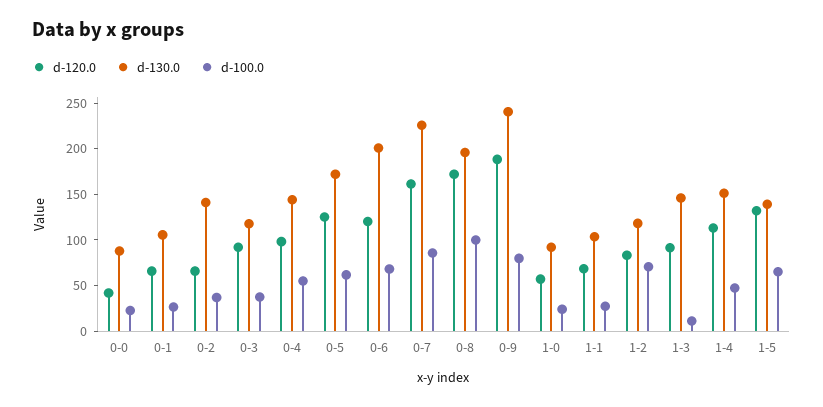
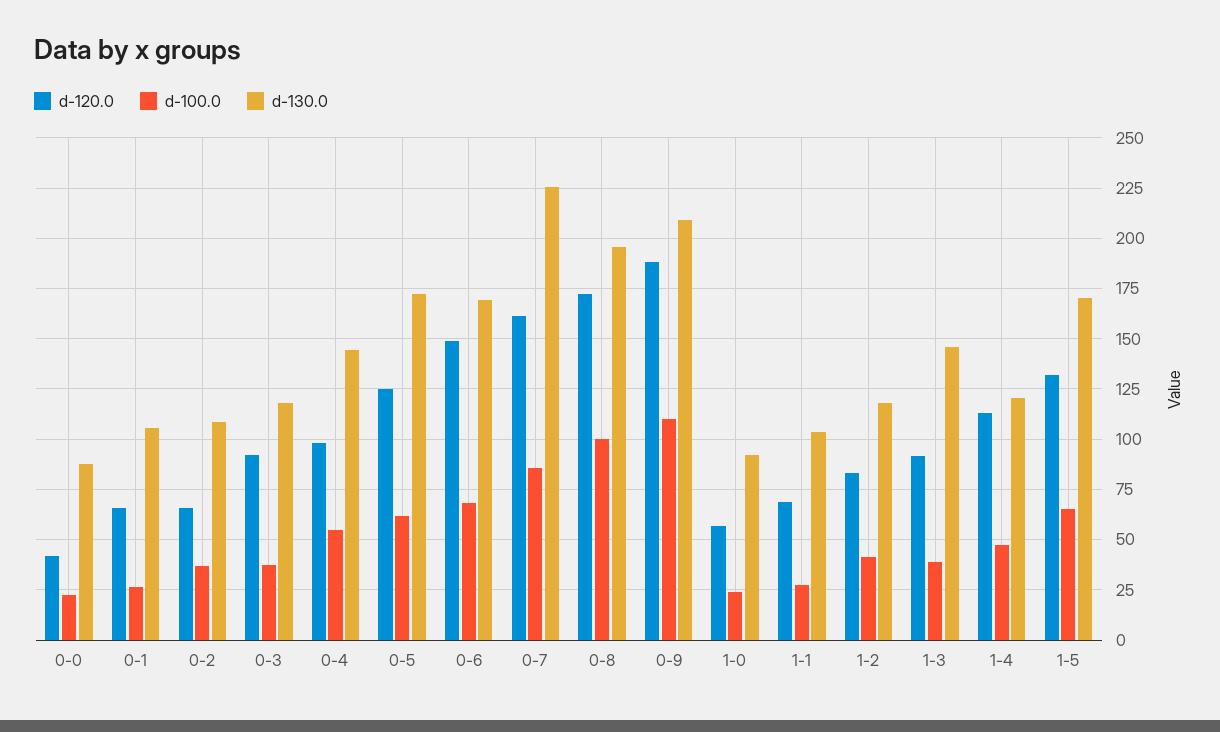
  {
    "d-120.0": {
      "0-0": 40,
      "0-1": 65,
      "0-2": 65,
      "0-3": 90,
      "0-4": 100,
      "0-5": 125,
-     "0-6": 120,
+     "0-6": 150,
      "0-7": 160,
      "0-8": 170,
      "0-9": 190,
      "1-0": 55,
      "1-1": 70,
      "1-2": 85,
      "1-3": 90,
      "1-4": 115,
      "1-5": 130
    },
    "d-130.0": {
      "0-0": 90,
      "0-1": 105,
-     "0-2": 140,
+     "0-2": 110,
      "0-3": 120,
      "0-4": 145,
      "0-5": 170,
-     "0-6": 200,
+     "0-6": 170,
      "0-7": 225,
      "0-8": 195,
-     "0-9": 240,
+     "0-9": 210,
      "1-0": 90,
      "1-1": 105,
      "1-2": 120,
      "1-3": 145,
-     "1-4": 150,
+     "1-4": 120,
-     "1-5": 140
+     "1-5": 170
    },
    "d-100.0": {
      "0-0": 25,
      "0-1": 25,
      "0-2": 35,
      "0-3": 35,
      "0-4": 55,
      "0-5": 60,
      "0-6": 70,
      "0-7": 85,
      "0-8": 100,
-     "0-9": 80,
+     "0-9": 110,
      "1-0": 25,
      "1-1": 25,
-     "1-2": 70,
+     "1-2": 40,
-     "1-3": 10,
+     "1-3": 40,
      "1-4": 45,
      "1-5": 65
    }
  }

